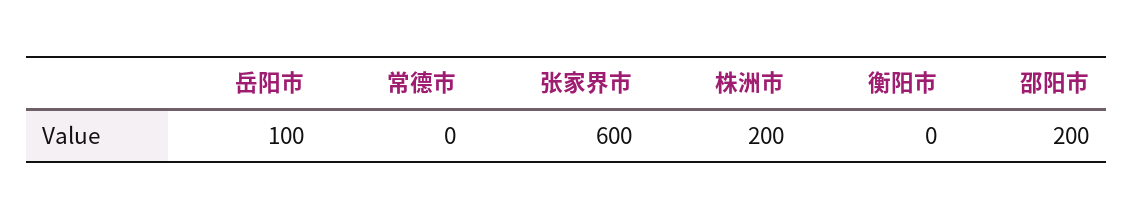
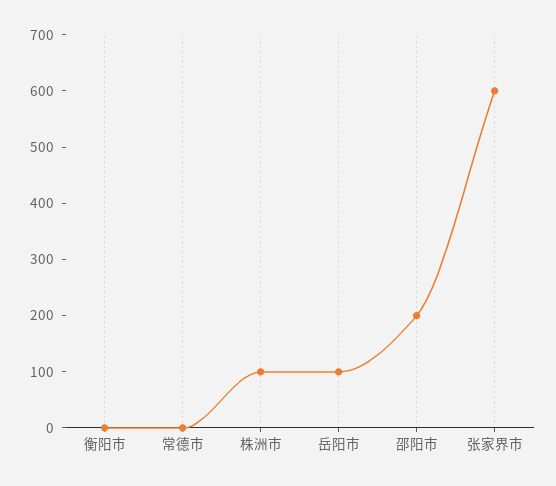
  {
    "岳阳市": 100,
    "常德市": 0,
    "张家界市": 600,
-   "株洲市": 200,
+   "株洲市": 100,
    "衡阳市": 0,
    "邵阳市": 200
  }

